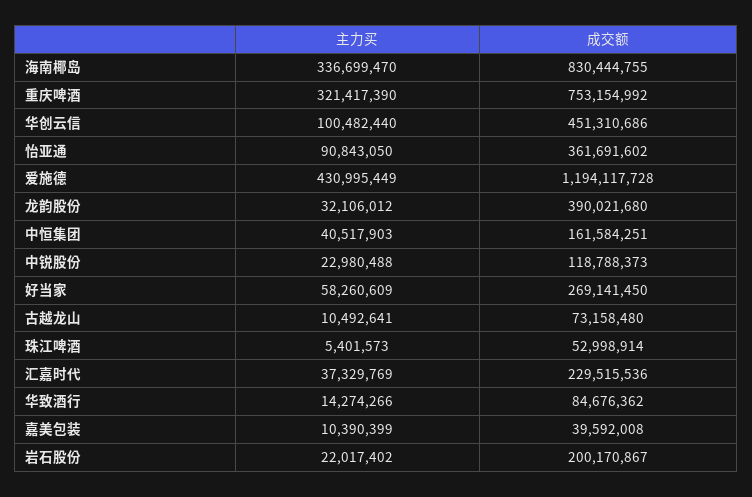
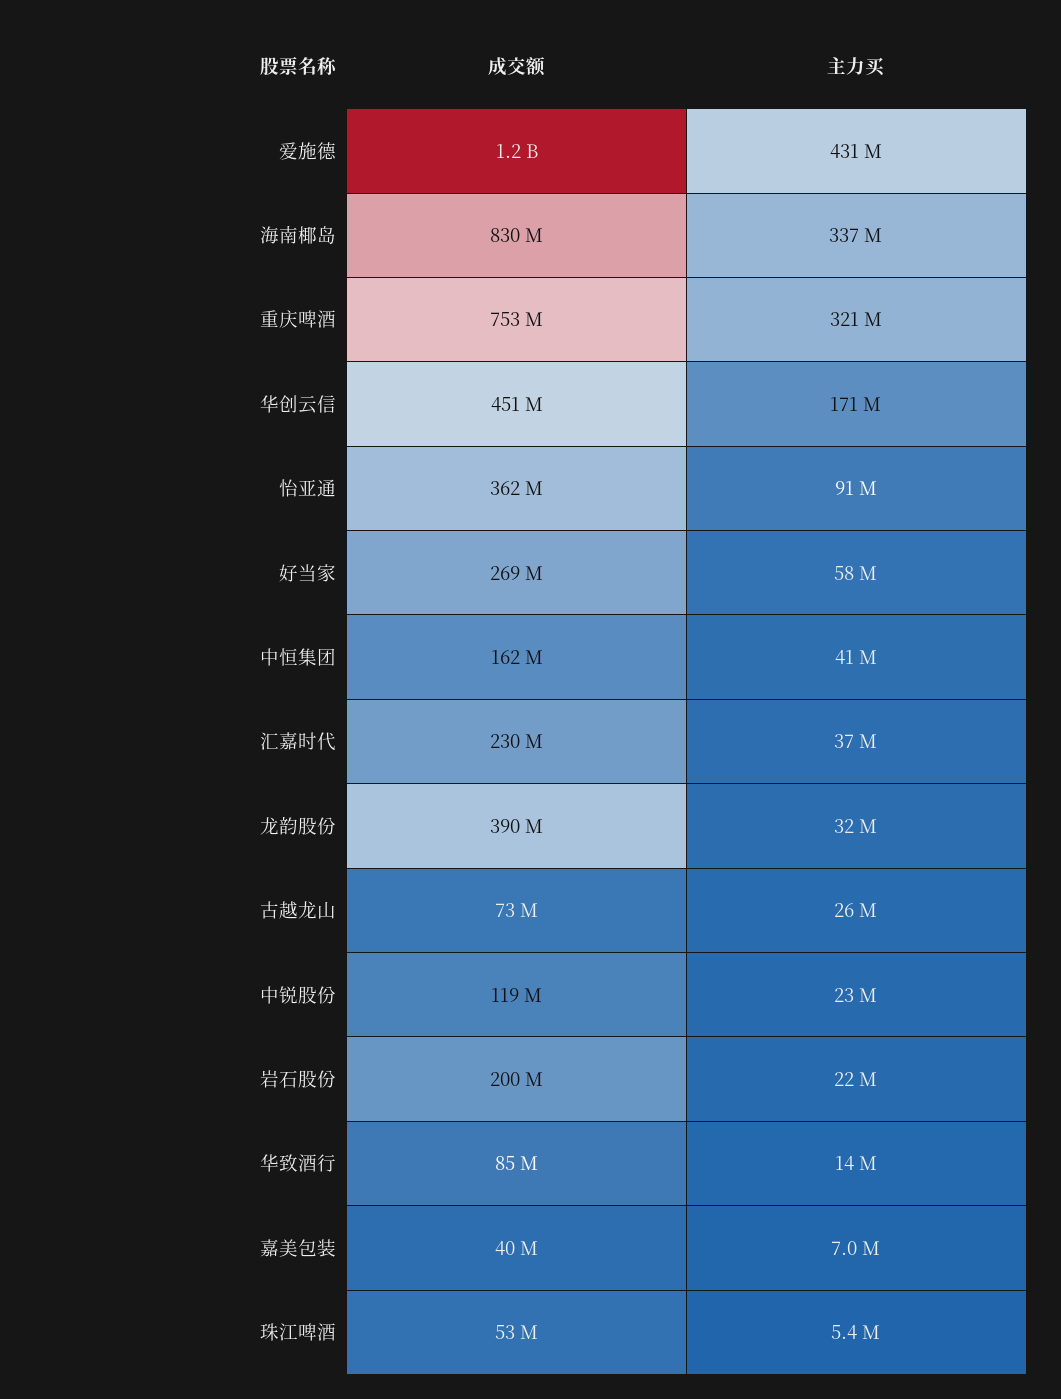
  {
    "主力买": {
      "海南椰岛": 336699470,
      "重庆啤酒": 321417390,
-     "华创云信": 100482440,
+     "华创云信": 171000000,
      "怡亚通": 90843050,
      "爱施德": 430995449,
      "龙韵股份": 32106012,
      "中恒集团": 40517903,
      "中锐股份": 22980488,
      "好当家": 58260609,
-     "古越龙山": 10492641,
+     "古越龙山": 26000000,
      "珠江啤酒": 5401573,
      "汇嘉时代": 37329769,
      "华致酒行": 14274266,
-     "嘉美包装": 10390399,
+     "嘉美包装": 7000000,
      "岩石股份": 22017402
    },
    "成交额": {
      "海南椰岛": 830444755,
      "重庆啤酒": 753154992,
      "华创云信": 451310686,
      "怡亚通": 361691602,
      "爱施德": 1194117728,
      "龙韵股份": 390021680,
      "中恒集团": 161584251,
      "中锐股份": 118788373,
      "好当家": 269141450,
      "古越龙山": 73158480,
      "珠江啤酒": 52998914,
      "汇嘉时代": 229515536,
      "华致酒行": 84676362,
      "嘉美包装": 39592008,
      "岩石股份": 200170867
    }
  }

